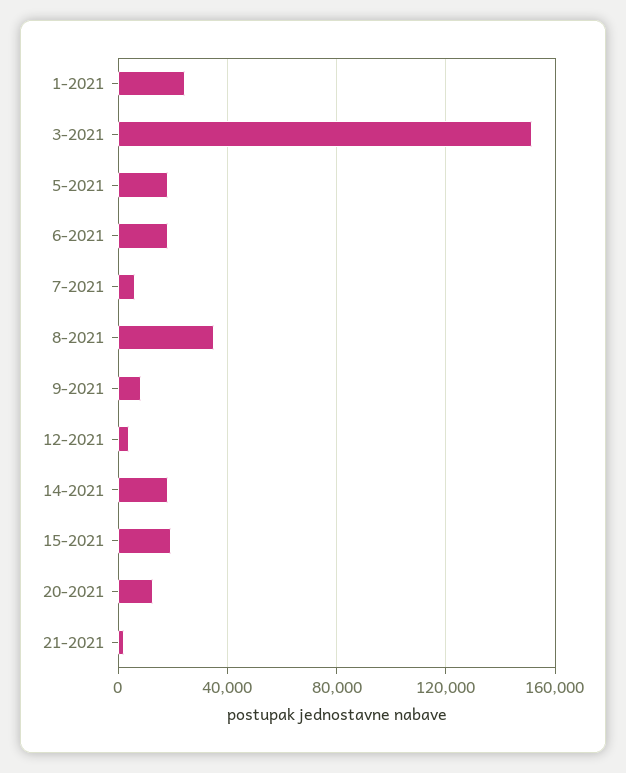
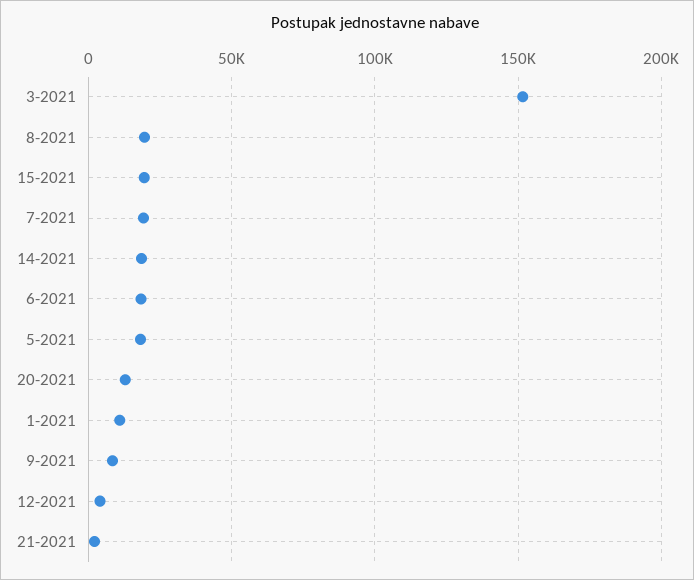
  {
-   "1-2021": 25000,
+   "1-2021": 10000,
    "3-2021": 150000,
    "5-2021": 20000,
    "6-2021": 20000,
-   "7-2021": 5000,
+   "7-2021": 20000,
-   "8-2021": 35000,
+   "8-2021": 20000,
    "9-2021": 10000,
    "12-2021": 5000,
    "14-2021": 20000,
    "15-2021": 20000,
    "20-2021": 15000,
    "21-2021": 0
  }

